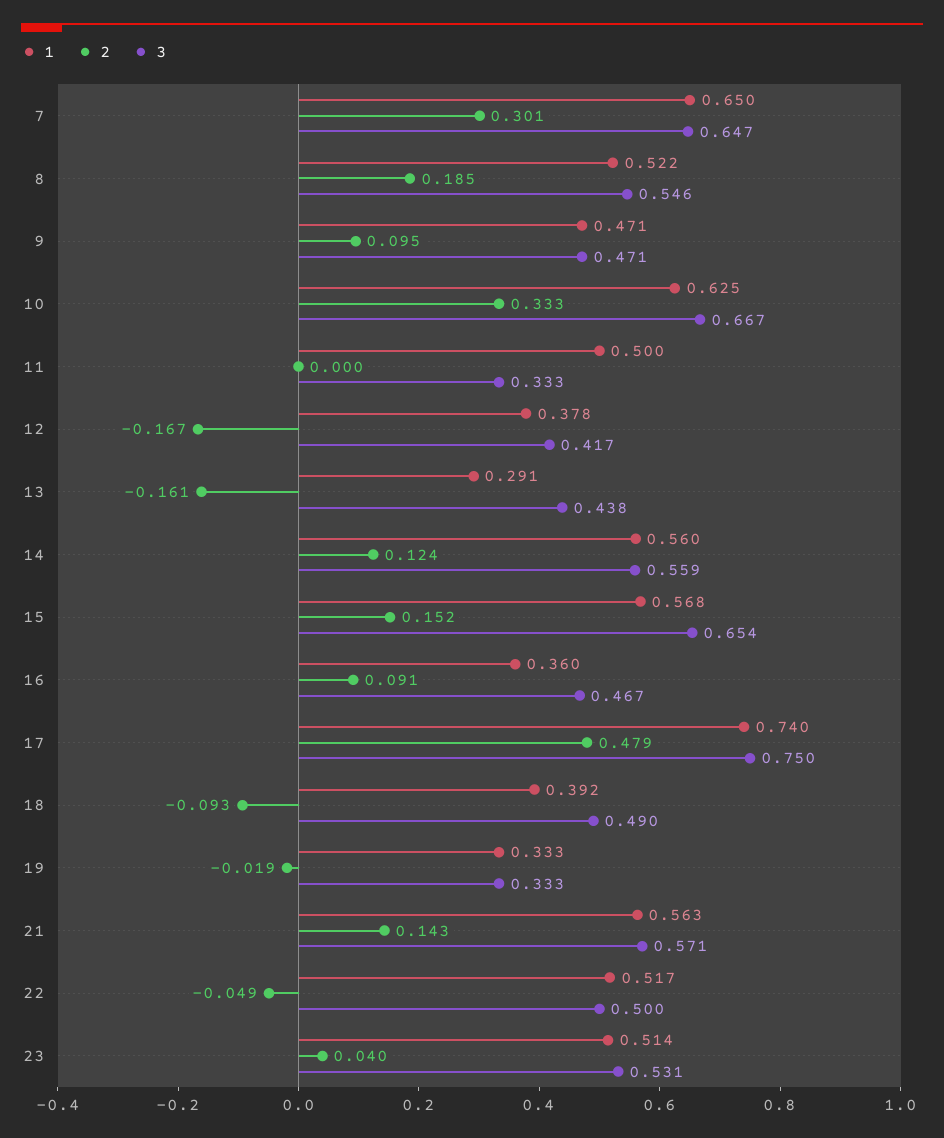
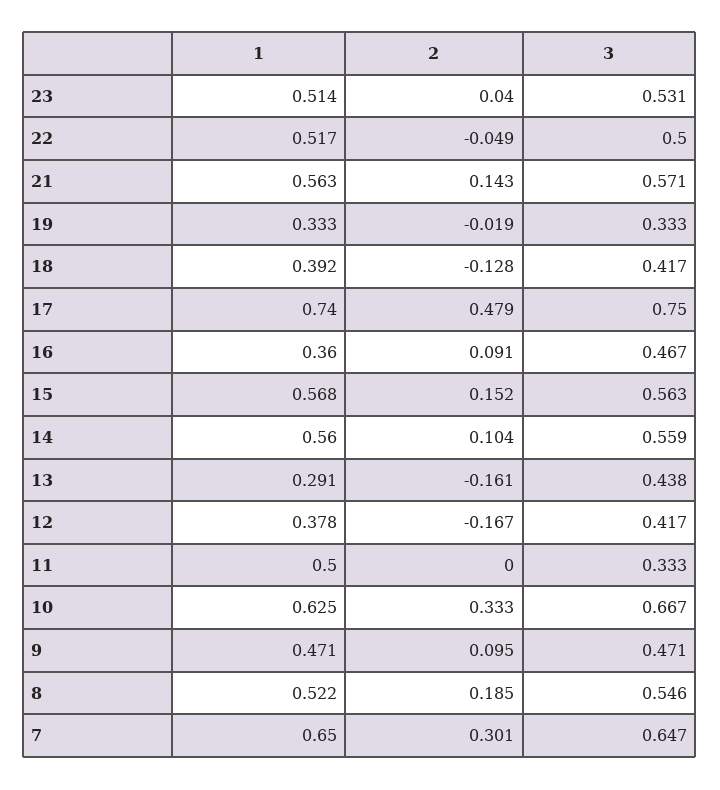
  {
    "1": {
      "7": 0.65,
      "8": 0.522,
      "9": 0.471,
      "10": 0.625,
      "11": 0.5,
      "12": 0.378,
      "13": 0.291,
      "14": 0.56,
      "15": 0.568,
      "16": 0.36,
      "17": 0.74,
      "18": 0.392,
      "19": 0.333,
      "21": 0.563,
      "22": 0.517,
      "23": 0.514
    },
    "2": {
      "7": 0.301,
      "8": 0.185,
      "9": 0.095,
      "10": 0.333,
      "11": 0,
      "12": -0.167,
      "13": -0.161,
-     "14": 0.124,
+     "14": 0.104,
      "15": 0.152,
      "16": 0.091,
      "17": 0.479,
-     "18": -0.093,
+     "18": -0.128,
      "19": -0.019,
      "21": 0.143,
      "22": -0.049,
      "23": 0.04
    },
    "3": {
      "7": 0.647,
      "8": 0.546,
      "9": 0.471,
      "10": 0.667,
      "11": 0.333,
      "12": 0.417,
      "13": 0.438,
      "14": 0.559,
-     "15": 0.654,
+     "15": 0.563,
      "16": 0.467,
      "17": 0.75,
-     "18": 0.49,
+     "18": 0.417,
      "19": 0.333,
      "21": 0.571,
      "22": 0.5,
      "23": 0.531
    }
  }

